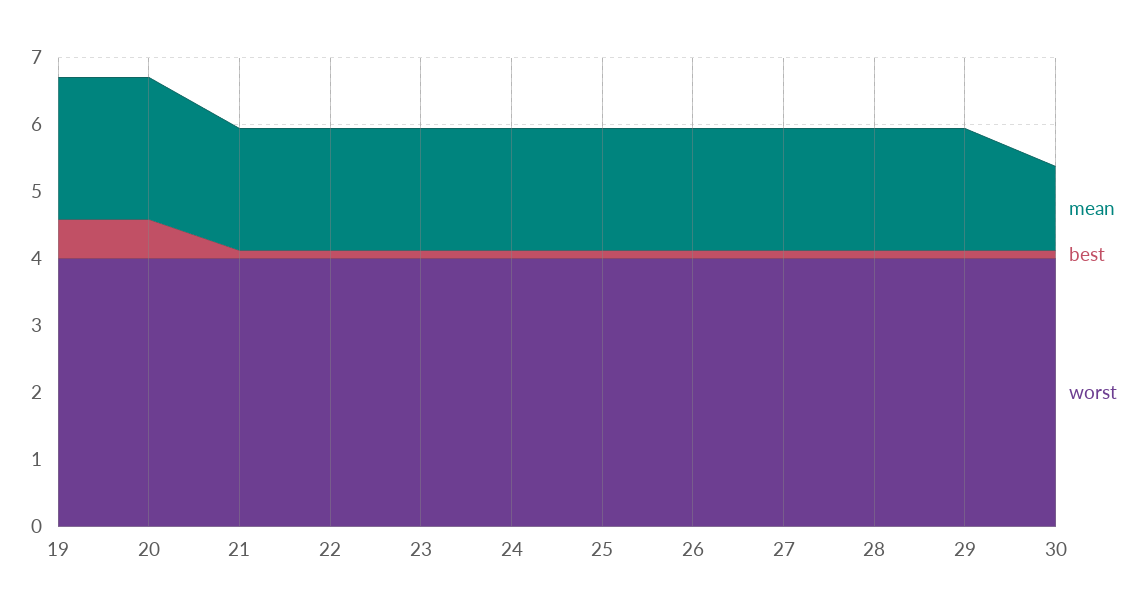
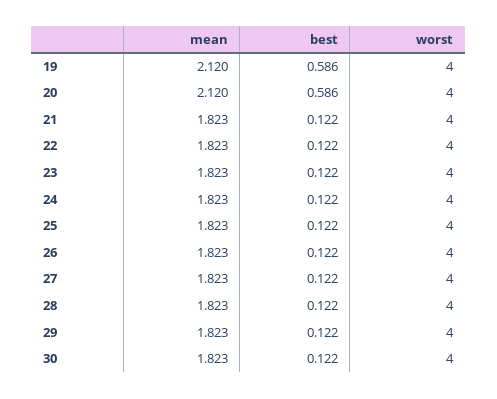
  {
    "mean": {
      "19": 2.12,
      "20": 2.12,
      "21": 1.823,
      "22": 1.823,
      "23": 1.823,
      "24": 1.823,
      "25": 1.823,
      "26": 1.823,
      "27": 1.823,
      "28": 1.823,
      "29": 1.823,
-     "30": 1.2
+     "30": 1.823
    },
    "best": {
      "19": 0.586,
      "20": 0.586,
      "21": 0.122,
      "22": 0.122,
      "23": 0.122,
      "24": 0.122,
      "25": 0.122,
      "26": 0.122,
      "27": 0.122,
      "28": 0.122,
      "29": 0.122,
      "30": 0.122
    },
    "worst": {
      "19": 4,
      "20": 4,
      "21": 4,
      "22": 4,
      "23": 4,
      "24": 4,
      "25": 4,
      "26": 4,
      "27": 4,
      "28": 4,
      "29": 4,
      "30": 4
    }
  }

